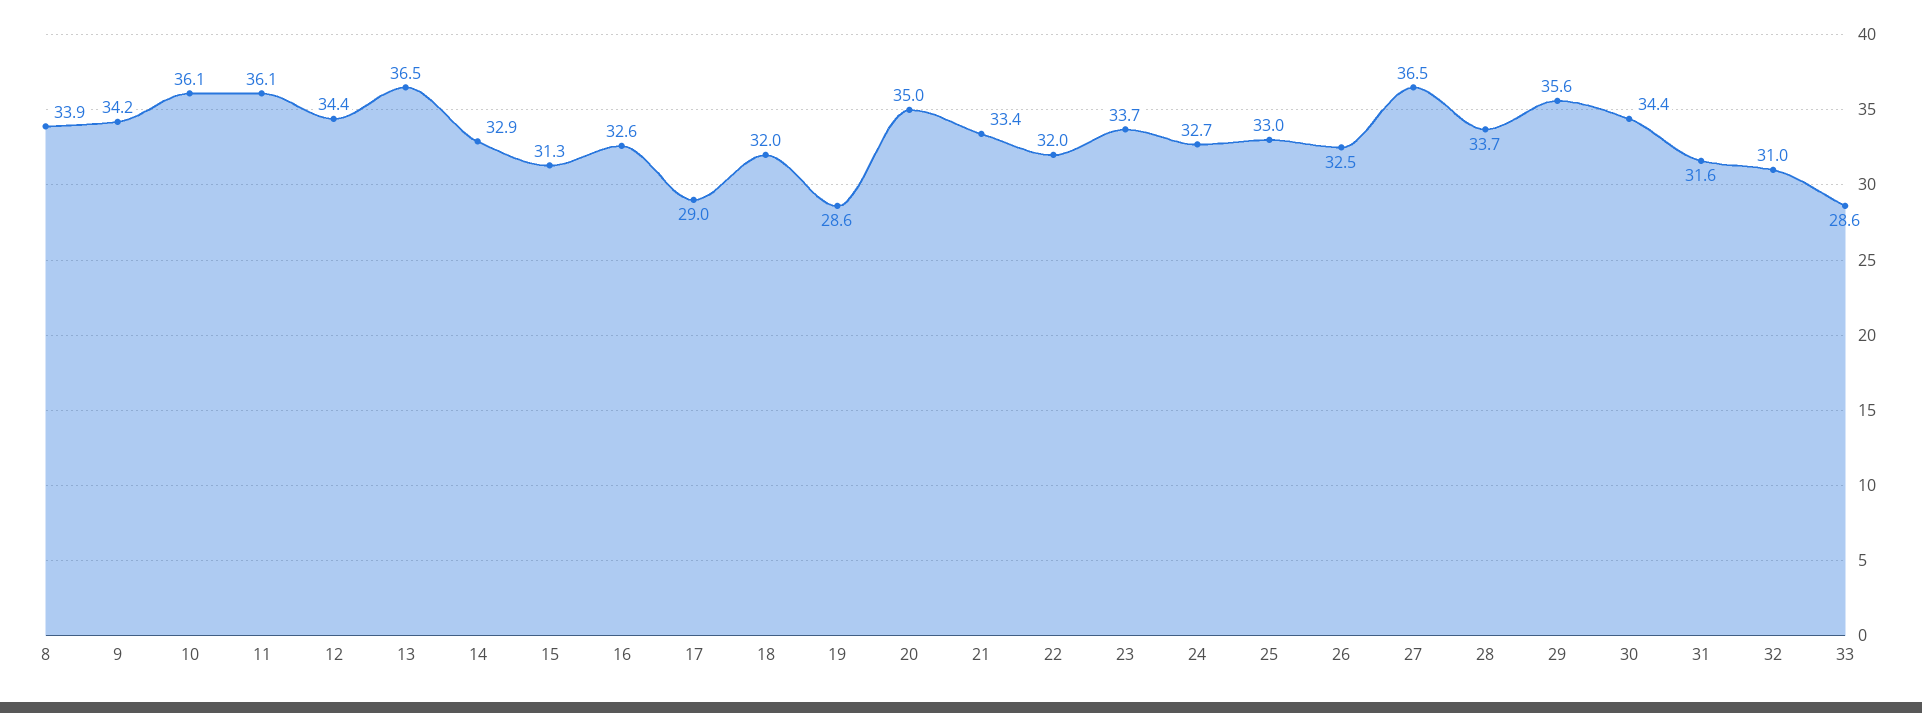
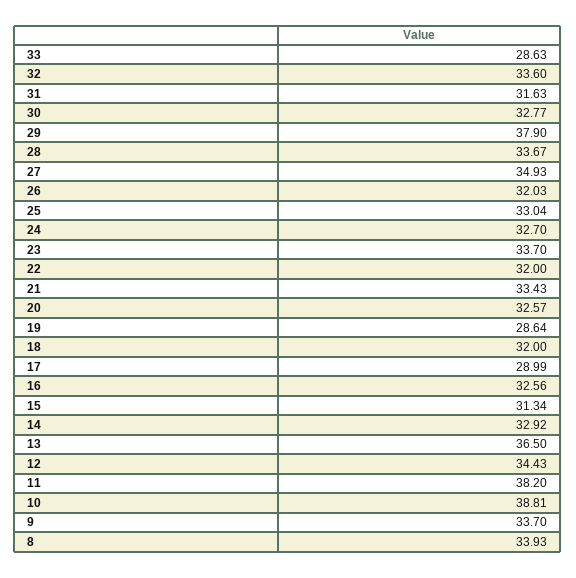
  {
    "8": 33.93,
-   "9": 34.2,
+   "9": 33.7,
-   "10": 36.1,
+   "10": 38.81,
-   "11": 36.1,
+   "11": 38.2,
    "12": 34.43,
    "13": 36.5,
    "14": 32.92,
    "15": 31.34,
    "16": 32.56,
    "17": 28.99,
    "18": 32,
    "19": 28.64,
-   "20": 35,
+   "20": 32.57,
    "21": 33.43,
    "22": 32,
    "23": 33.7,
    "24": 32.7,
    "25": 33.04,
-   "26": 32.5,
+   "26": 32.03,
-   "27": 36.5,
+   "27": 34.93,
    "28": 33.67,
-   "29": 35.6,
+   "29": 37.9,
-   "30": 34.4,
+   "30": 32.77,
    "31": 31.63,
-   "32": 31,
+   "32": 33.6,
    "33": 28.63
  }

